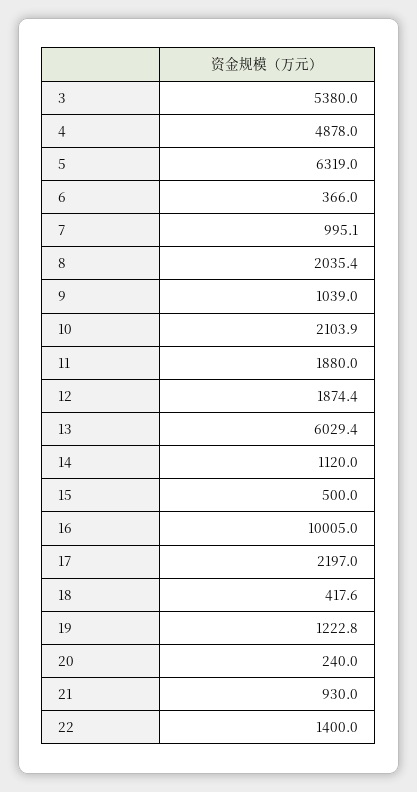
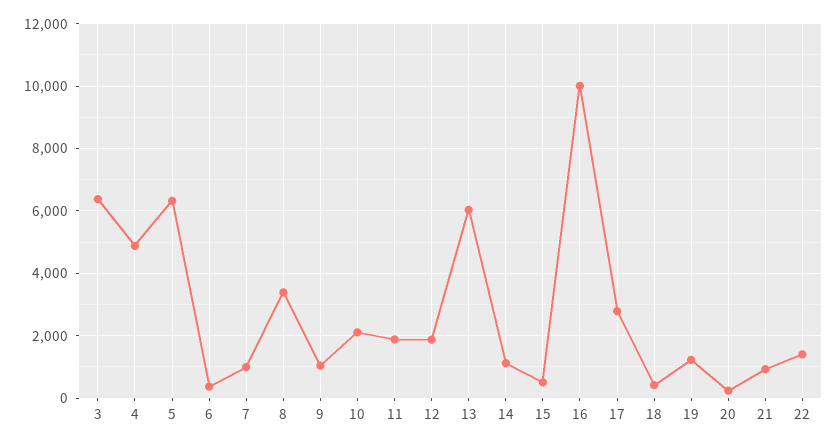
  {
-   "3": 5380,
+   "3": 6400,
    "4": 4878,
    "5": 6319,
    "6": 366,
    "7": 995.1,
-   "8": 2035.4,
+   "8": 3400,
    "9": 1039,
    "10": 2103.9,
    "11": 1880,
    "12": 1874.4,
    "13": 6029.4,
    "14": 1120,
    "15": 500,
    "16": 10005,
-   "17": 2197,
+   "17": 2800,
    "18": 417.6,
    "19": 1222.8,
    "20": 240,
    "21": 930,
    "22": 1400
  }

